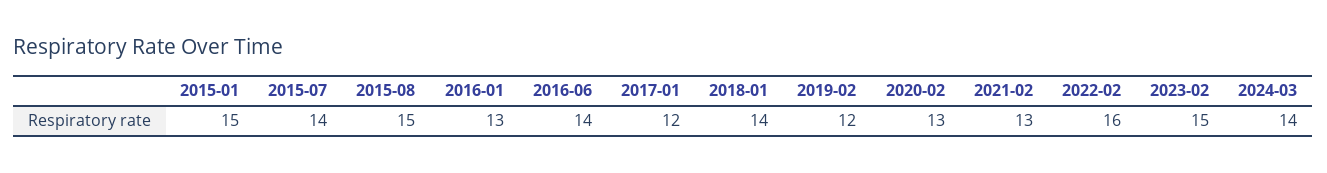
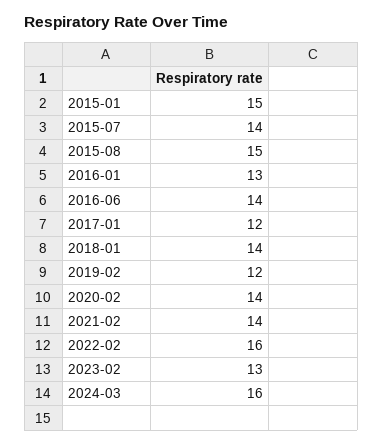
  {
    "2015-01": 15,
    "2015-07": 14,
    "2015-08": 15,
    "2016-01": 13,
    "2016-06": 14,
    "2017-01": 12,
    "2018-01": 14,
    "2019-02": 12,
-   "2020-02": 13,
+   "2020-02": 14,
-   "2021-02": 13,
+   "2021-02": 14,
    "2022-02": 16,
-   "2023-02": 15,
+   "2023-02": 13,
-   "2024-03": 14
+   "2024-03": 16
  }

